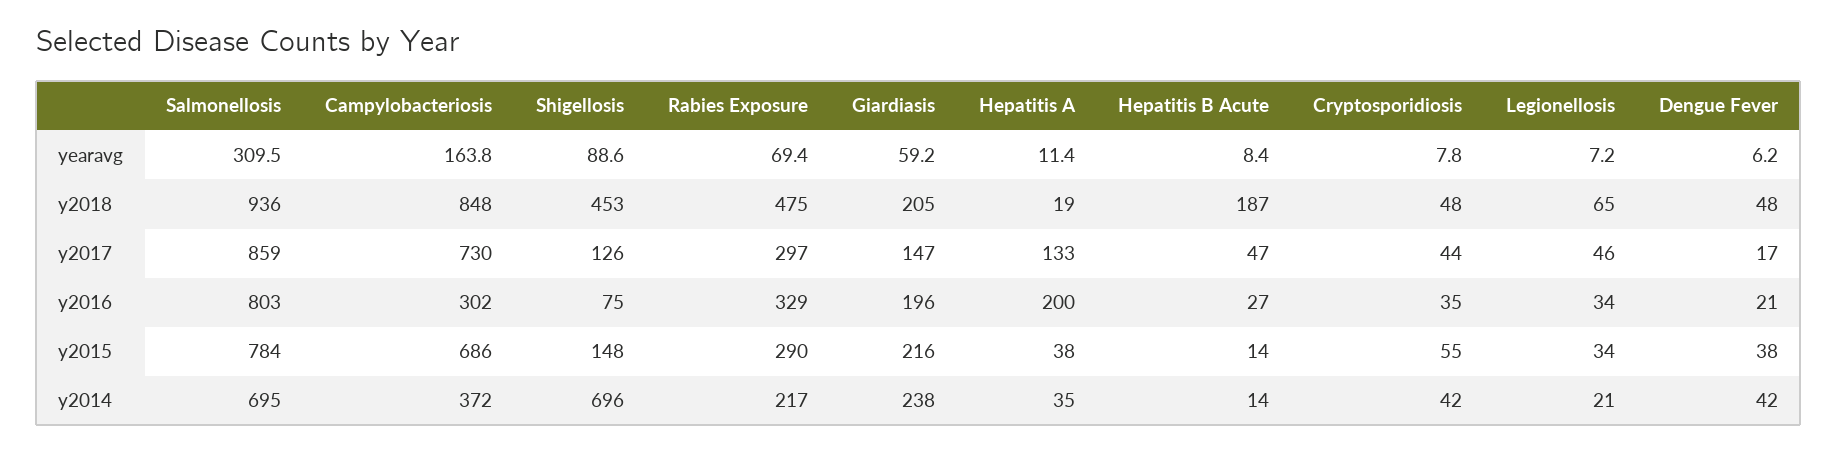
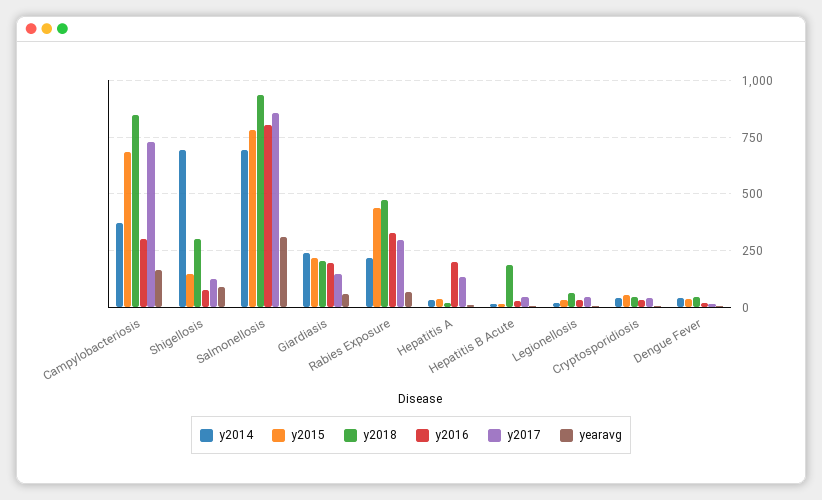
  {
    "yearavg": {
      "Salmonellosis": 309.5,
      "Campylobacteriosis": 163.8,
      "Shigellosis": 88.6,
      "Rabies Exposure": 69.4,
      "Giardiasis": 59.2,
      "Hepatitis A": 11.4,
      "Hepatitis B Acute": 8.4,
      "Cryptosporidiosis": 7.8,
      "Legionellosis": 7.2,
      "Dengue Fever": 6.2
    },
    "y2018": {
      "Salmonellosis": 936,
      "Campylobacteriosis": 848,
-     "Shigellosis": 453,
+     "Shigellosis": 300,
      "Rabies Exposure": 475,
      "Giardiasis": 205,
      "Hepatitis A": 19,
      "Hepatitis B Acute": 187,
      "Cryptosporidiosis": 48,
      "Legionellosis": 65,
      "Dengue Fever": 48
    },
    "y2017": {
      "Salmonellosis": 859,
      "Campylobacteriosis": 730,
      "Shigellosis": 126,
      "Rabies Exposure": 297,
      "Giardiasis": 147,
      "Hepatitis A": 133,
      "Hepatitis B Acute": 47,
      "Cryptosporidiosis": 44,
      "Legionellosis": 46,
      "Dengue Fever": 17
    },
    "y2016": {
      "Salmonellosis": 803,
      "Campylobacteriosis": 302,
      "Shigellosis": 75,
      "Rabies Exposure": 329,
      "Giardiasis": 196,
      "Hepatitis A": 200,
      "Hepatitis B Acute": 27,
      "Cryptosporidiosis": 35,
      "Legionellosis": 34,
      "Dengue Fever": 21
    },
    "y2015": {
      "Salmonellosis": 784,
      "Campylobacteriosis": 686,
      "Shigellosis": 148,
-     "Rabies Exposure": 290,
+     "Rabies Exposure": 450,
      "Giardiasis": 216,
      "Hepatitis A": 38,
      "Hepatitis B Acute": 14,
      "Cryptosporidiosis": 55,
      "Legionellosis": 34,
      "Dengue Fever": 38
    },
    "y2014": {
      "Salmonellosis": 695,
      "Campylobacteriosis": 372,
      "Shigellosis": 696,
      "Rabies Exposure": 217,
      "Giardiasis": 238,
      "Hepatitis A": 35,
      "Hepatitis B Acute": 14,
      "Cryptosporidiosis": 42,
      "Legionellosis": 21,
      "Dengue Fever": 42
    }
  }

